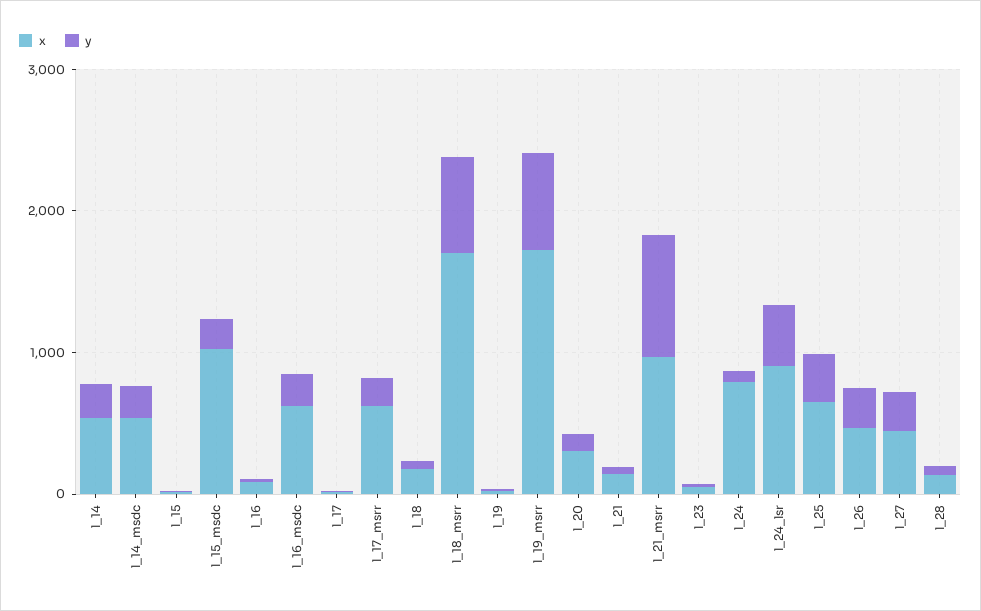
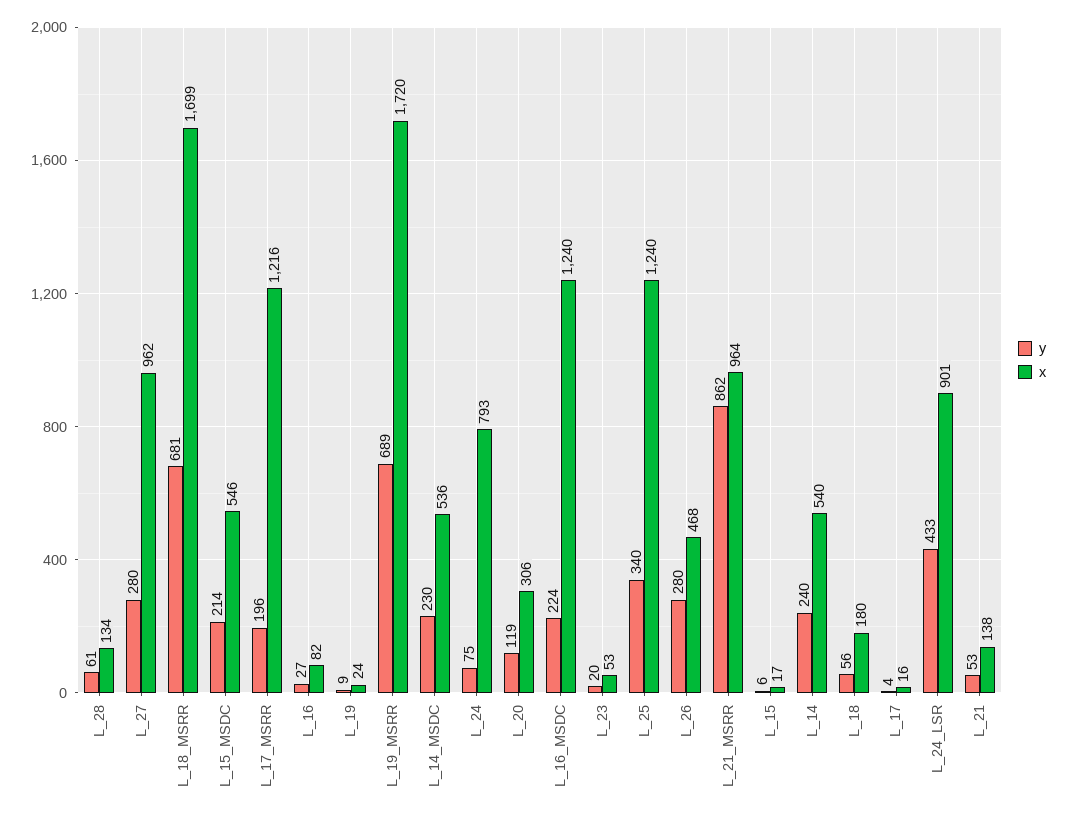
  {
    "x": {
      "l_14": 540,
      "l_14_msdc": 536,
      "l_15": 17,
-     "l_15_msdc": 1000,
+     "l_15_msdc": 546,
      "l_16": 82,
-     "l_16_msdc": 600,
+     "l_16_msdc": 1240,
      "l_17": 16,
-     "l_17_msrr": 600,
+     "l_17_msrr": 1216,
      "l_18": 180,
      "l_18_msrr": 1699,
      "l_19": 24,
      "l_19_msrr": 1720,
      "l_20": 306,
      "l_21": 138,
      "l_21_msrr": 964,
      "l_23": 53,
      "l_24": 793,
      "l_24_lsr": 901,
-     "l_25": 600,
+     "l_25": 1240,
      "l_26": 468,
-     "l_27": 400,
+     "l_27": 962,
      "l_28": 134
    },
    "y": {
      "l_14": 240,
      "l_14_msdc": 230,
      "l_15": 6,
      "l_15_msdc": 214,
      "l_16": 27,
      "l_16_msdc": 224,
      "l_17": 4,
      "l_17_msrr": 196,
      "l_18": 56,
      "l_18_msrr": 681,
      "l_19": 9,
      "l_19_msrr": 689,
      "l_20": 119,
      "l_21": 53,
      "l_21_msrr": 862,
      "l_23": 20,
      "l_24": 75,
      "l_24_lsr": 433,
      "l_25": 340,
      "l_26": 280,
      "l_27": 280,
      "l_28": 61
    }
  }

